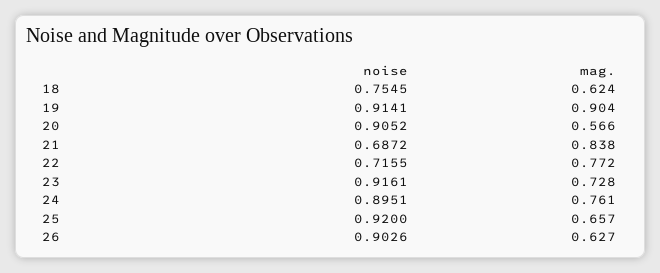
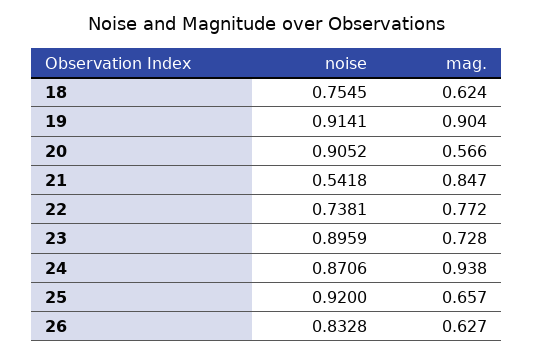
  {
    "noise": {
      "18": 0.7545,
      "19": 0.9141,
      "20": 0.9052,
-     "21": 0.6872,
+     "21": 0.5418,
-     "22": 0.7155,
+     "22": 0.7381,
-     "23": 0.9161,
+     "23": 0.8959,
-     "24": 0.8951,
+     "24": 0.8706,
      "25": 0.92,
-     "26": 0.9026
+     "26": 0.8328
    },
    "mag.": {
      "18": 0.624,
      "19": 0.904,
      "20": 0.566,
-     "21": 0.838,
+     "21": 0.847,
      "22": 0.772,
      "23": 0.728,
-     "24": 0.761,
+     "24": 0.938,
      "25": 0.657,
      "26": 0.627
    }
  }

